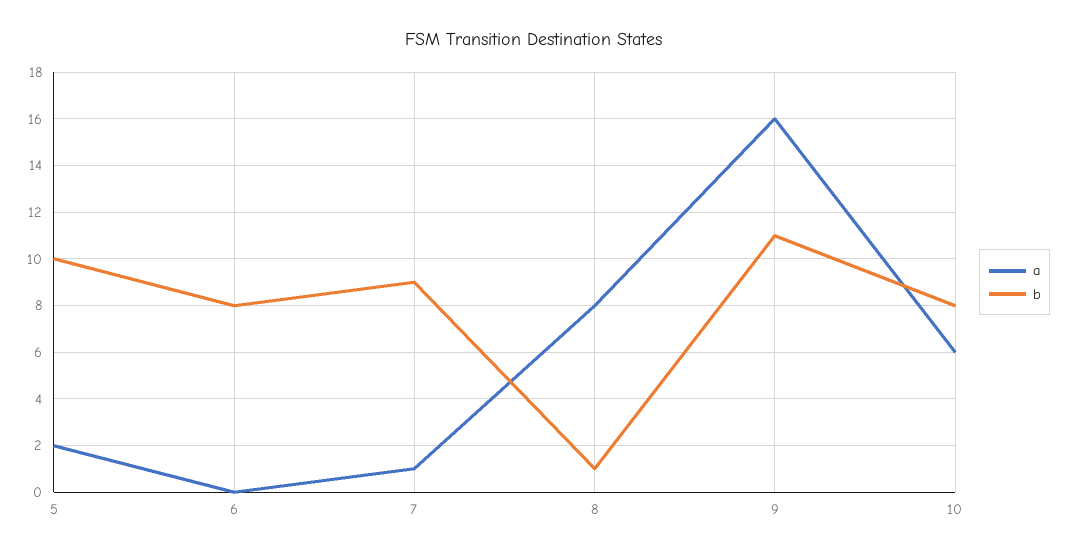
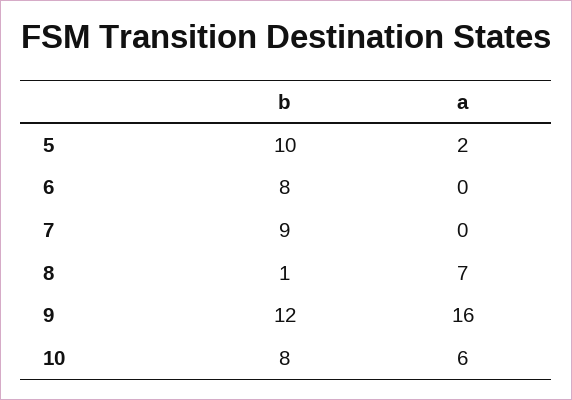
  {
    "a": {
      "5": 2,
      "6": 0,
-     "7": 1,
+     "7": 0,
-     "8": 8,
+     "8": 7,
      "9": 16,
      "10": 6
    },
    "b": {
      "5": 10,
      "6": 8,
      "7": 9,
      "8": 1,
-     "9": 11,
+     "9": 12,
      "10": 8
    }
  }

